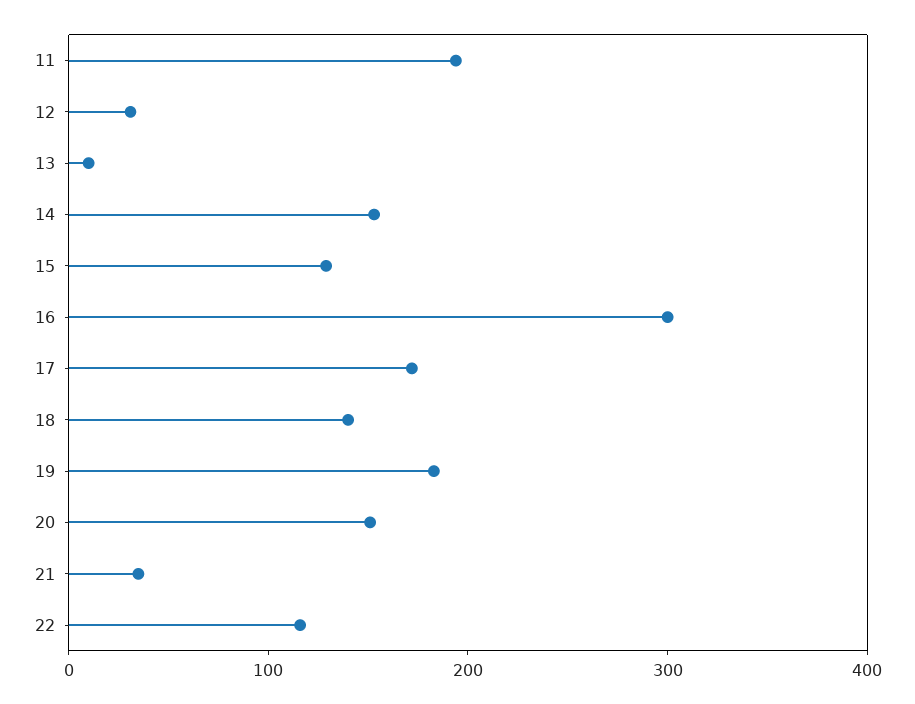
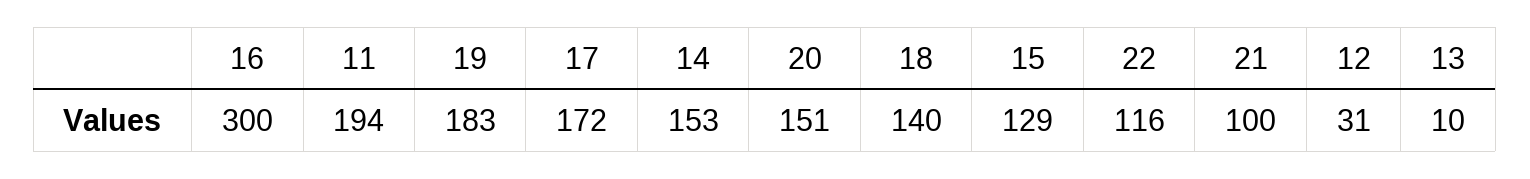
  {
    "11": 194,
    "12": 31,
    "13": 10,
    "14": 153,
    "15": 129,
    "16": 300,
    "17": 172,
    "18": 140,
    "19": 183,
    "20": 151,
-   "21": 40,
+   "21": 100,
    "22": 116
  }

